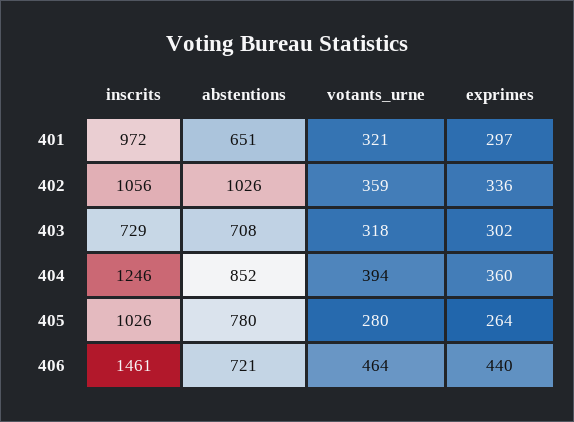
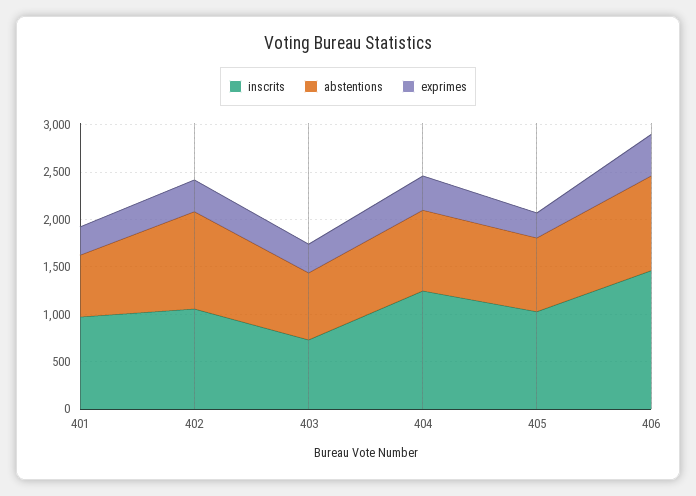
  {
    "inscrits": {
      "401": 972,
      "402": 1056,
      "403": 729,
      "404": 1246,
      "405": 1026,
      "406": 1461
    },
    "abstentions": {
      "401": 651,
      "402": 1026,
      "403": 708,
      "404": 852,
      "405": 780,
-     "406": 721
+     "406": 1000
    },
-   "votants_urne": {
-     "401": 321,
-     "402": 359,
-     "403": 318,
-     "404": 394,
-     "405": 280,
-     "406": 464
-   },
    "exprimes": {
      "401": 297,
      "402": 336,
      "403": 302,
      "404": 360,
      "405": 264,
      "406": 440
    }
  }

